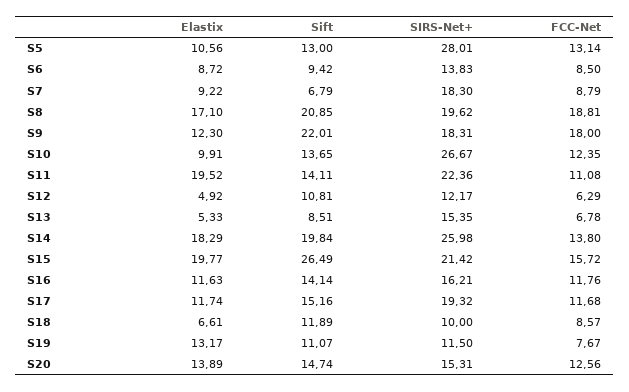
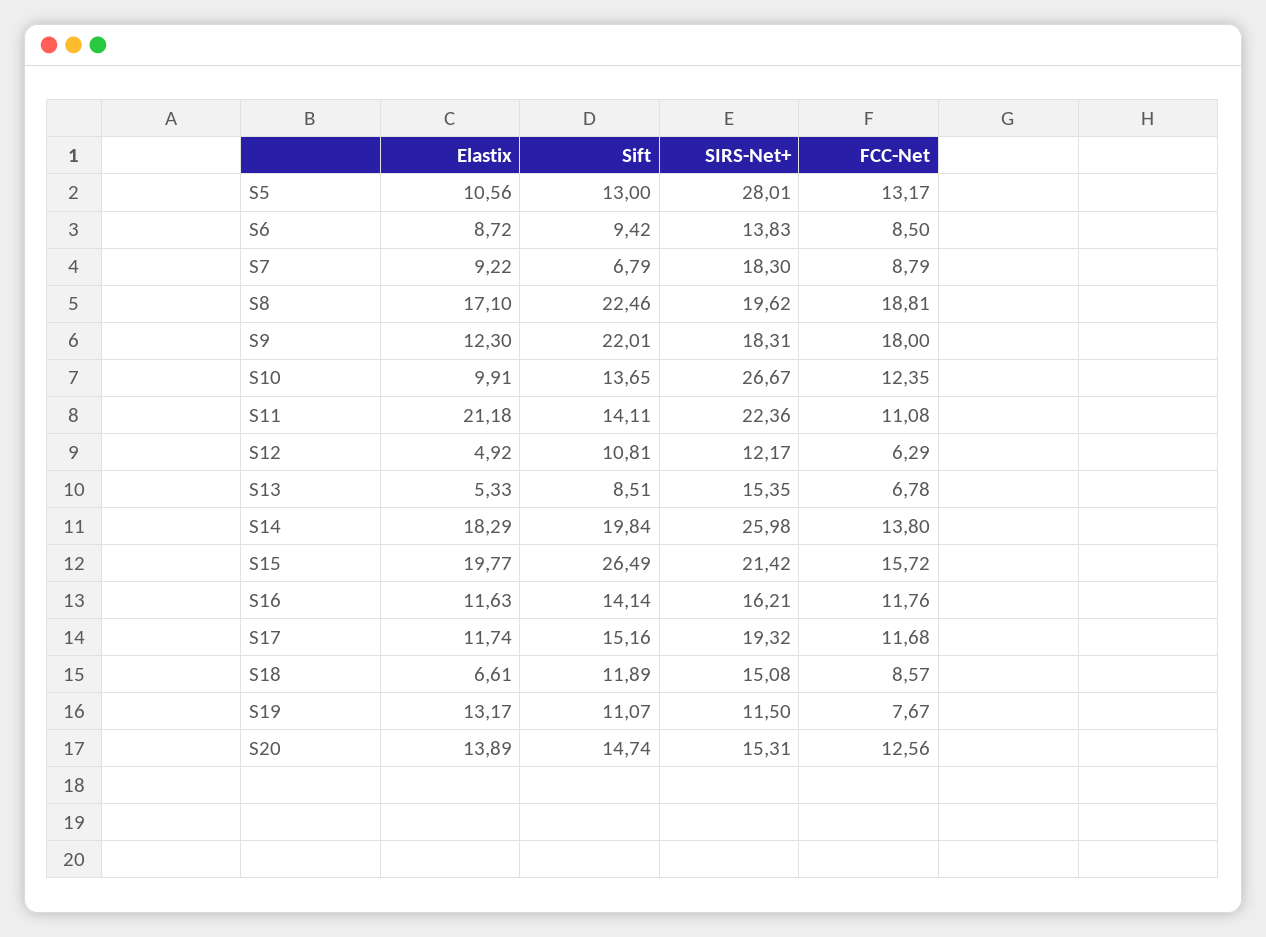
  {
    "Elastix": {
      "S5": 10.56,
      "S6": 8.72,
      "S7": 9.22,
      "S8": 17.1,
      "S9": 12.3,
      "S10": 9.91,
-     "S11": 19.52,
+     "S11": 21.18,
      "S12": 4.92,
      "S13": 5.33,
      "S14": 18.29,
      "S15": 19.77,
      "S16": 11.63,
      "S17": 11.74,
      "S18": 6.61,
      "S19": 13.17,
      "S20": 13.89
    },
    "Sift": {
      "S5": 13,
      "S6": 9.42,
      "S7": 6.79,
-     "S8": 20.85,
+     "S8": 22.46,
      "S9": 22.01,
      "S10": 13.65,
      "S11": 14.11,
      "S12": 10.81,
      "S13": 8.51,
      "S14": 19.84,
      "S15": 26.49,
      "S16": 14.14,
      "S17": 15.16,
      "S18": 11.89,
      "S19": 11.07,
      "S20": 14.74
    },
    "SIRS-Net+": {
      "S5": 28.01,
      "S6": 13.83,
      "S7": 18.3,
      "S8": 19.62,
      "S9": 18.31,
      "S10": 26.67,
      "S11": 22.36,
      "S12": 12.17,
      "S13": 15.35,
      "S14": 25.98,
      "S15": 21.42,
      "S16": 16.21,
      "S17": 19.32,
-     "S18": 10,
+     "S18": 15.08,
      "S19": 11.5,
      "S20": 15.31
    },
    "FCC-Net": {
-     "S5": 13.14,
+     "S5": 13.17,
      "S6": 8.5,
      "S7": 8.79,
      "S8": 18.81,
      "S9": 18,
      "S10": 12.35,
      "S11": 11.08,
      "S12": 6.29,
      "S13": 6.78,
      "S14": 13.8,
      "S15": 15.72,
      "S16": 11.76,
      "S17": 11.68,
      "S18": 8.57,
      "S19": 7.67,
      "S20": 12.56
    }
  }

